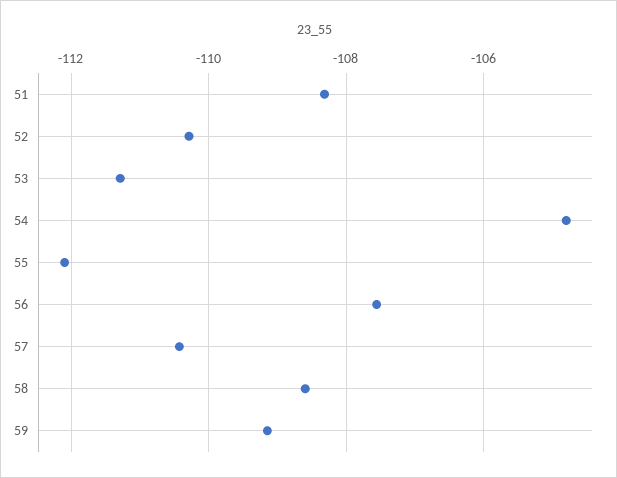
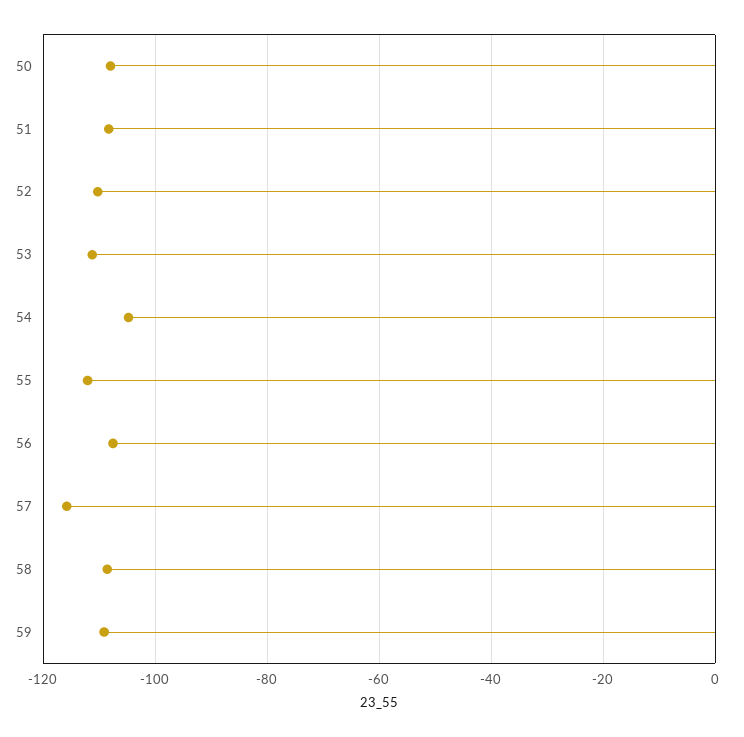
  {
    "51": -108.4,
    "52": -110.2,
    "53": -111.2,
    "54": -104.8,
    "55": -112.2,
    "56": -107.6,
-   "57": -110.4,
+   "57": -116,
    "58": -108.6,
-   "59": -109.2
+   "59": -109.2,
+   "50": -108
  }

